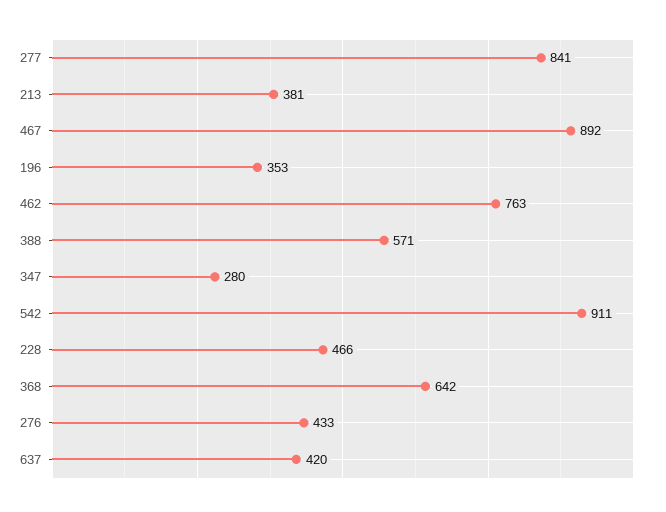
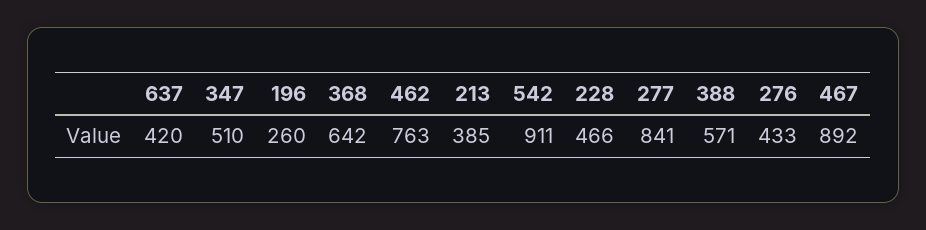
  {
    "277": 841,
-   "213": 381,
+   "213": 385,
    "467": 892,
-   "196": 353,
+   "196": 260,
    "462": 763,
    "388": 571,
-   "347": 280,
+   "347": 510,
    "542": 911,
    "228": 466,
    "368": 642,
    "276": 433,
    "637": 420
  }

